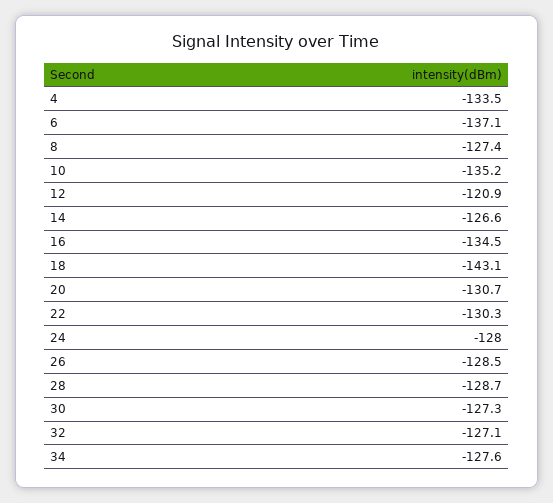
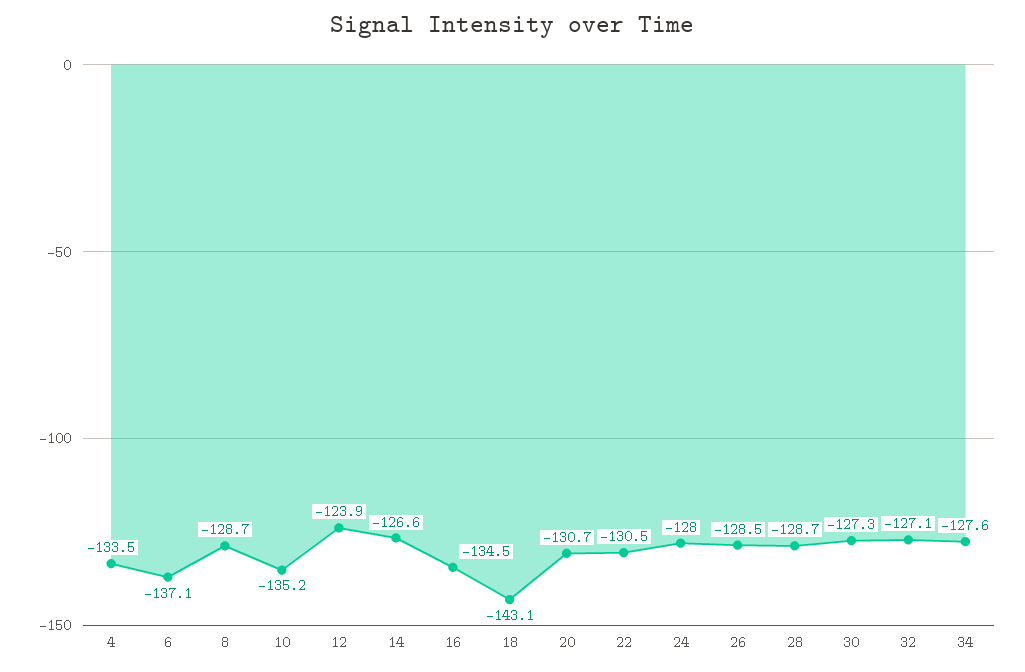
  {
    "4": -133.5,
    "6": -137.1,
-   "8": -127.4,
+   "8": -128.7,
    "10": -135.2,
-   "12": -120.9,
+   "12": -123.9,
    "14": -126.6,
    "16": -134.5,
    "18": -143.1,
    "20": -130.7,
-   "22": -130.3,
+   "22": -130.5,
    "24": -128,
    "26": -128.5,
    "28": -128.7,
    "30": -127.3,
    "32": -127.1,
    "34": -127.6
  }

